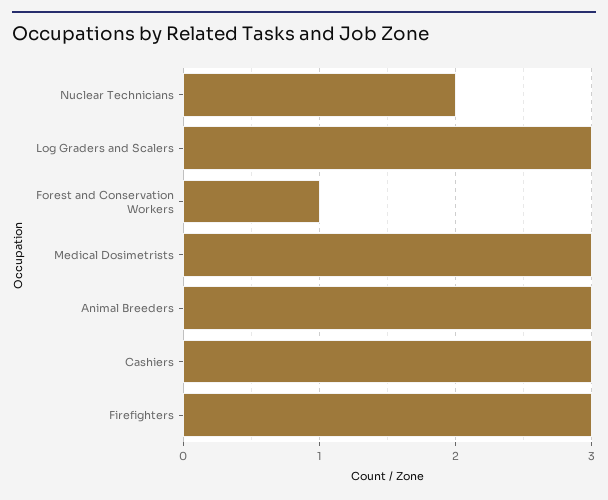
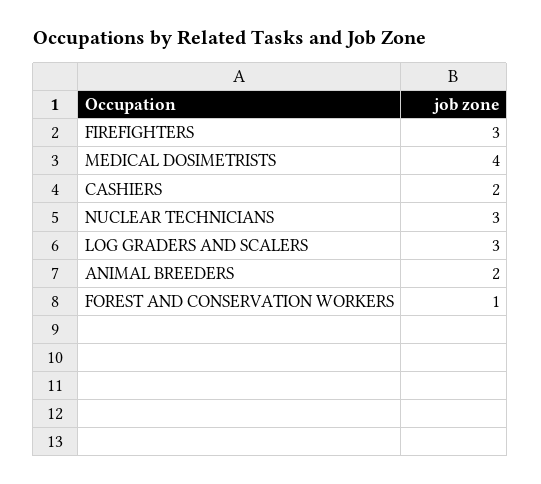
  {
-   "Nuclear Technicians": 2,
+   "Nuclear Technicians": 3,
    "Log Graders and Scalers": 3,
    "Forest and Conservation Workers": 1,
-   "Medical Dosimetrists": 3,
+   "Medical Dosimetrists": 4,
-   "Animal Breeders": 3,
+   "Animal Breeders": 2,
-   "Cashiers": 3,
+   "Cashiers": 2,
    "Firefighters": 3
  }

